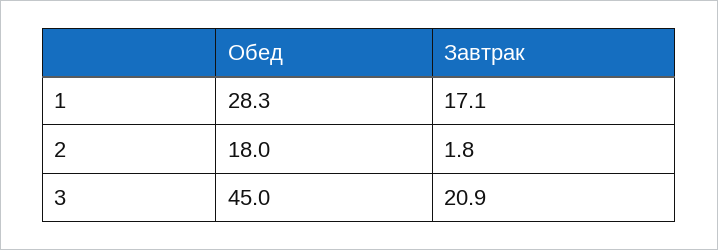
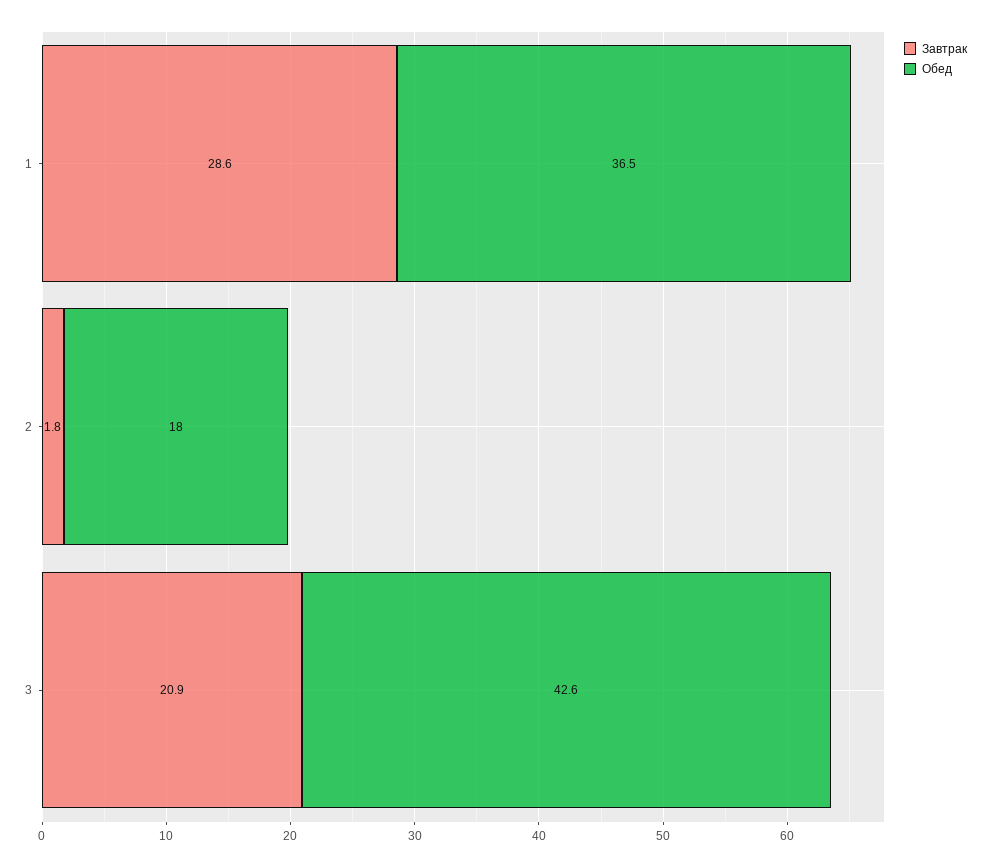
  {
    "Обед": {
-     "1": 28.3,
+     "1": 36.5,
      "2": 18,
-     "3": 45
+     "3": 42.6
    },
    "Завтрак": {
-     "1": 17.1,
+     "1": 28.6,
      "2": 1.8,
      "3": 20.9
    }
  }

